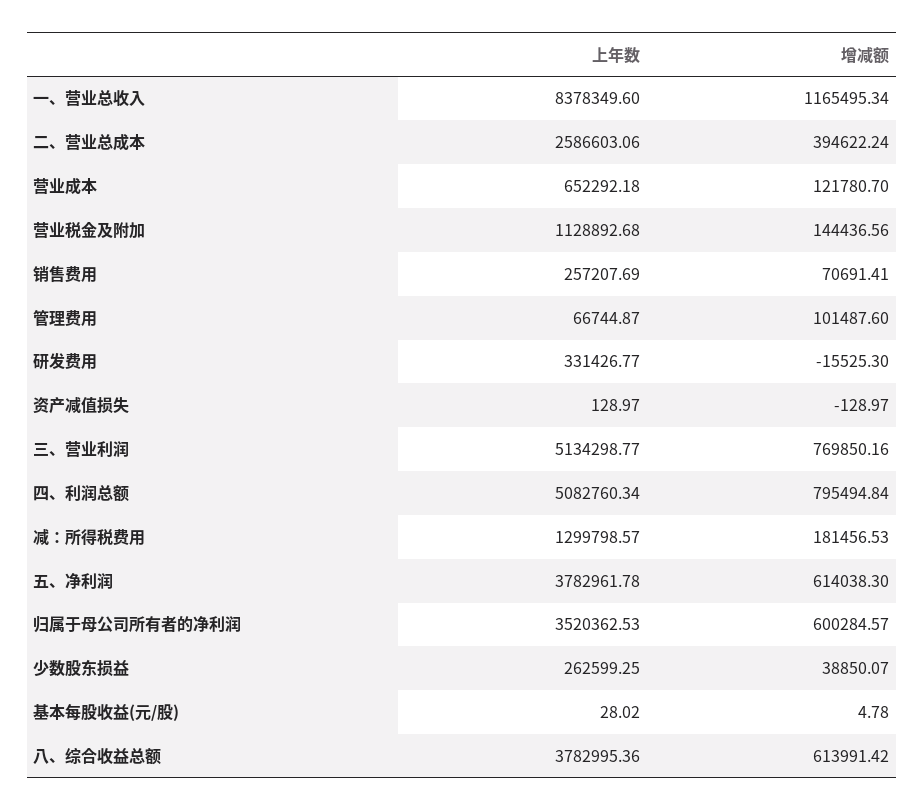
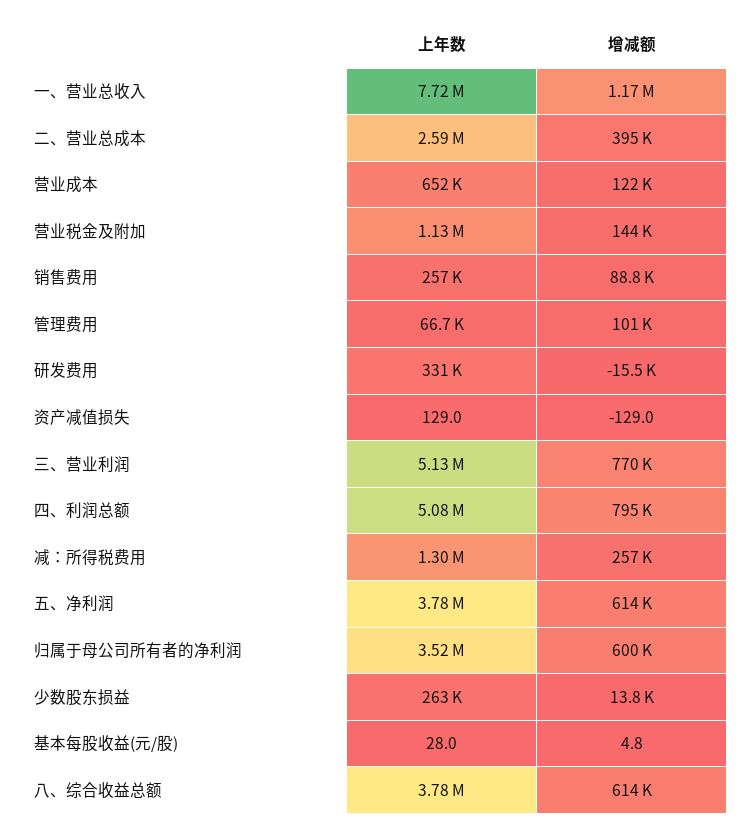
  {
    "上年数": {
-     "一、营业总收入": 8378349.6,
+     "一、营业总收入": 7720000,
      "二、营业总成本": 2586603.06,
      "营业成本": 652292.18,
      "营业税金及附加": 1128892.68,
      "销售费用": 257207.69,
      "管理费用": 66744.87,
      "研发费用": 331426.77,
      "资产减值损失": 128.97,
      "三、营业利润": 5134298.77,
      "四、利润总额": 5082760.34,
      "减：所得税费用": 1299798.57,
      "五、净利润": 3782961.78,
      "归属于母公司所有者的净利润": 3520362.53,
      "少数股东损益": 262599.25,
      "基本每股收益(元/股)": 28.02,
      "八、综合收益总额": 3782995.36
    },
    "增减额": {
      "一、营业总收入": 1165495.34,
      "二、营业总成本": 394622.24,
      "营业成本": 121780.7,
      "营业税金及附加": 144436.56,
-     "销售费用": 70691.41,
+     "销售费用": 88800,
      "管理费用": 101487.6,
      "研发费用": -15525.3,
      "资产减值损失": -128.97,
      "三、营业利润": 769850.16,
      "四、利润总额": 795494.84,
-     "减：所得税费用": 181456.53,
+     "减：所得税费用": 257000,
      "五、净利润": 614038.3,
      "归属于母公司所有者的净利润": 600284.57,
-     "少数股东损益": 38850.07,
+     "少数股东损益": 13800,
      "基本每股收益(元/股)": 4.78,
      "八、综合收益总额": 613991.42
    }
  }

